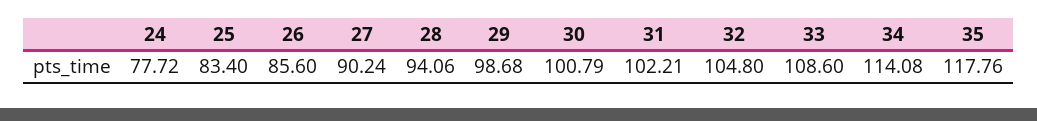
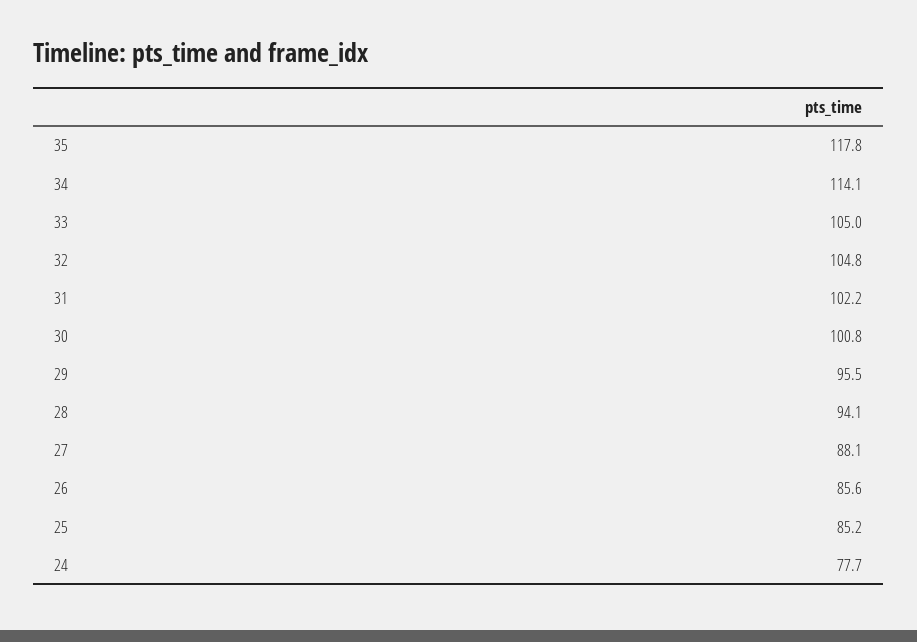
  {
    "24": 77.72,
-   "25": 83.4,
+   "25": 85.2,
    "26": 85.6,
-   "27": 90.24,
+   "27": 88.1,
    "28": 94.06,
-   "29": 98.68,
+   "29": 95.5,
    "30": 100.79,
    "31": 102.21,
    "32": 104.8,
-   "33": 108.6,
+   "33": 105,
    "34": 114.08,
    "35": 117.76
  }

